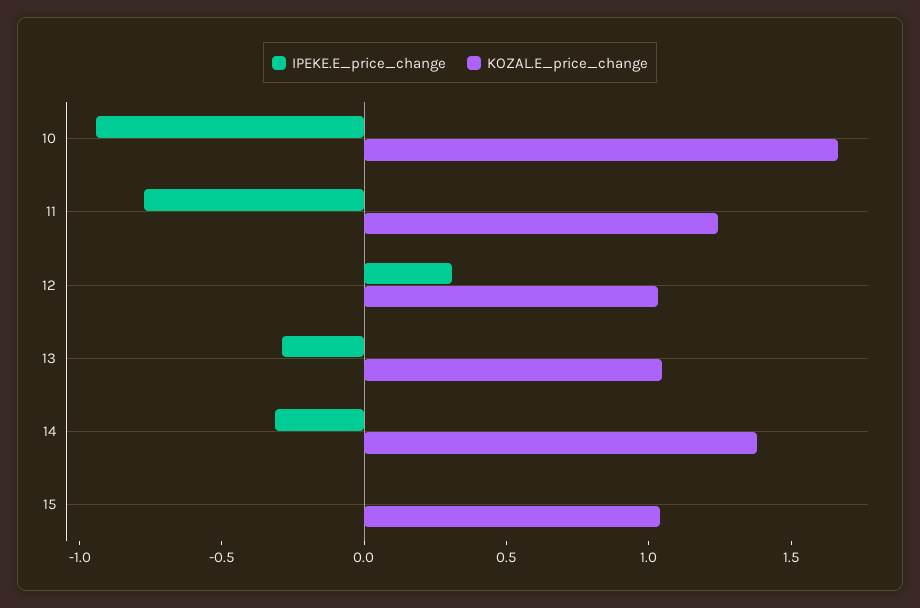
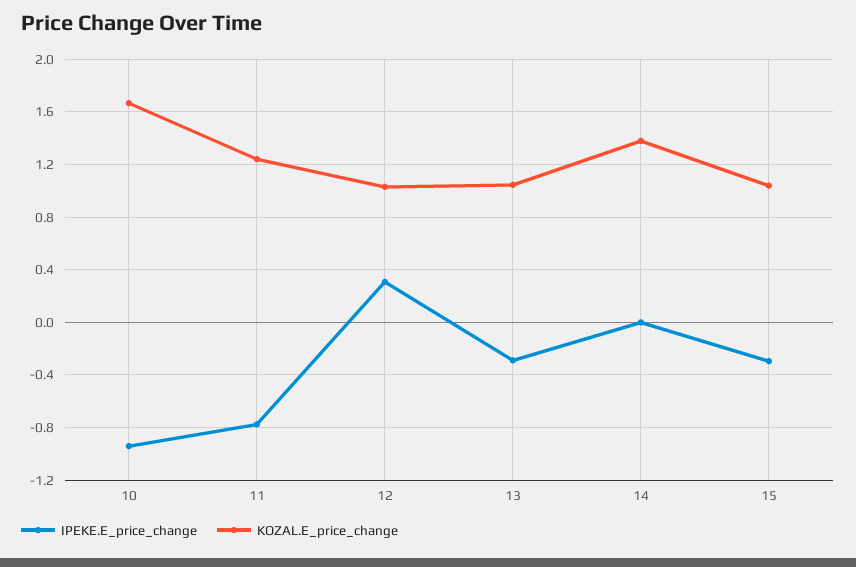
  {
    "IPEKE.E_price_change": {
      "10": -0.95,
      "11": -0.8,
      "12": 0.3,
      "13": -0.3,
-     "14": -0.3,
+     "14": 0,
-     "15": 0
+     "15": -0.3
    },
    "KOZAL.E_price_change": {
      "10": 1.65,
      "11": 1.25,
      "12": 1.05,
      "13": 1.05,
      "14": 1.4,
      "15": 1.05
    }
  }

